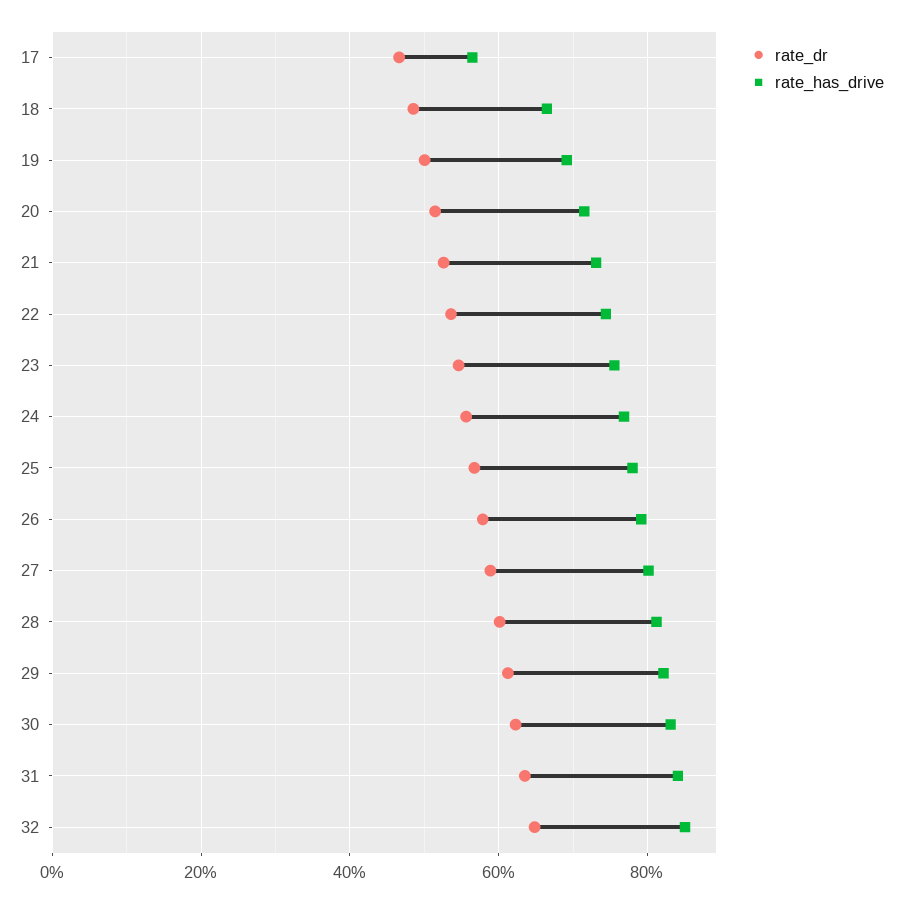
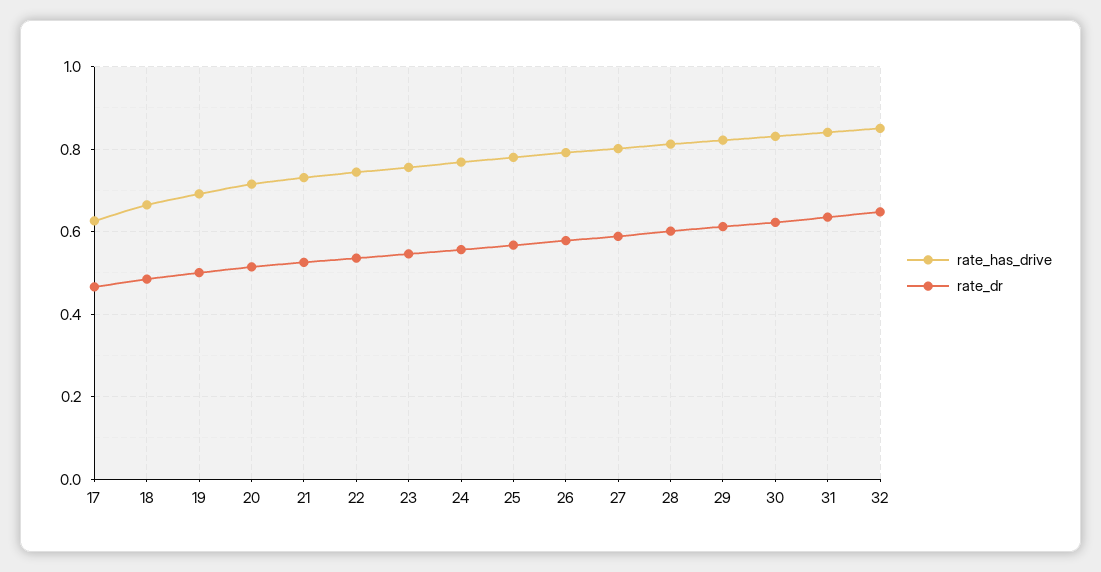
  {
    "rate_dr": {
      "17": 0.46,
      "18": 0.48,
      "19": 0.5,
      "20": 0.52,
      "21": 0.52,
      "22": 0.54,
      "23": 0.54,
      "24": 0.56,
      "25": 0.56,
      "26": 0.58,
      "27": 0.58,
      "28": 0.6,
      "29": 0.62,
      "30": 0.62,
      "31": 0.64,
      "32": 0.64
    },
    "rate_has_drive": {
-     "17": 0.56,
+     "17": 0.62,
      "18": 0.66,
      "19": 0.7,
      "20": 0.72,
      "21": 0.74,
      "22": 0.74,
      "23": 0.76,
      "24": 0.76,
      "25": 0.78,
      "26": 0.8,
      "27": 0.8,
      "28": 0.82,
      "29": 0.82,
      "30": 0.84,
      "31": 0.84,
      "32": 0.86
    }
  }

